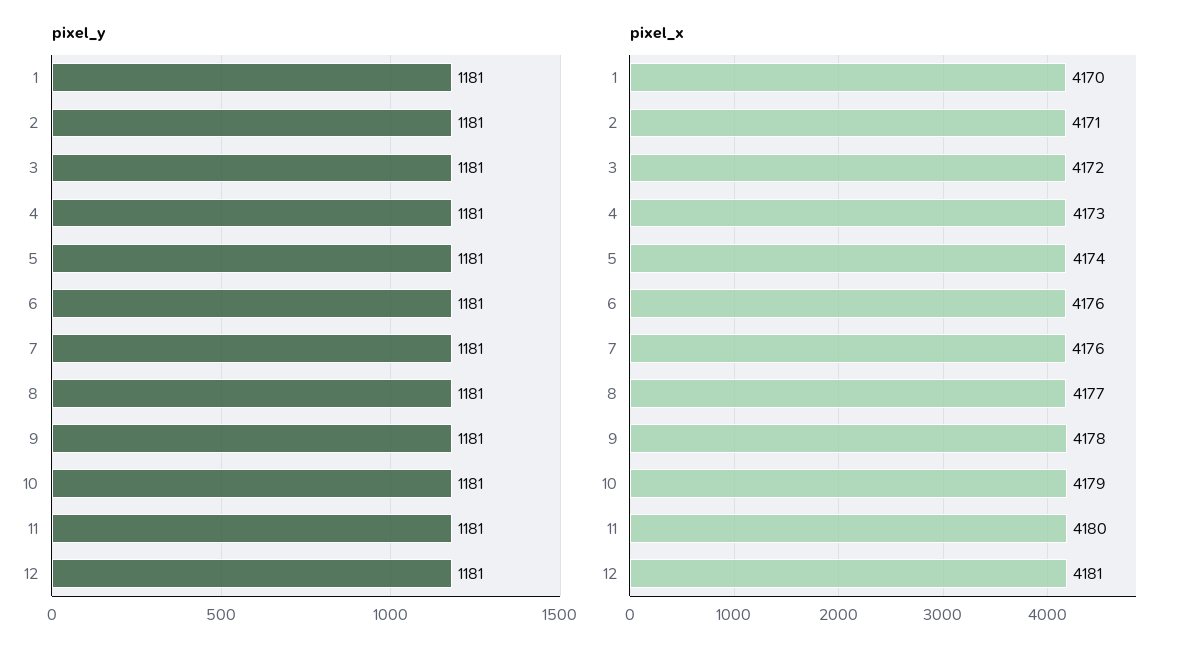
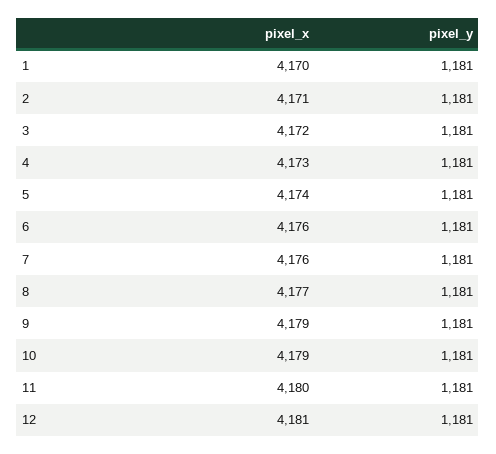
  {
    "pixel_y": {
      "1": 1181,
      "2": 1181,
      "3": 1181,
      "4": 1181,
      "5": 1181,
      "6": 1181,
      "7": 1181,
      "8": 1181,
      "9": 1181,
      "10": 1181,
      "11": 1181,
      "12": 1181
    },
    "pixel_x": {
      "1": 4170,
      "2": 4171,
      "3": 4172,
      "4": 4173,
      "5": 4174,
      "6": 4176,
      "7": 4176,
      "8": 4177,
-     "9": 4178,
+     "9": 4179,
      "10": 4179,
      "11": 4180,
      "12": 4181
    }
  }

